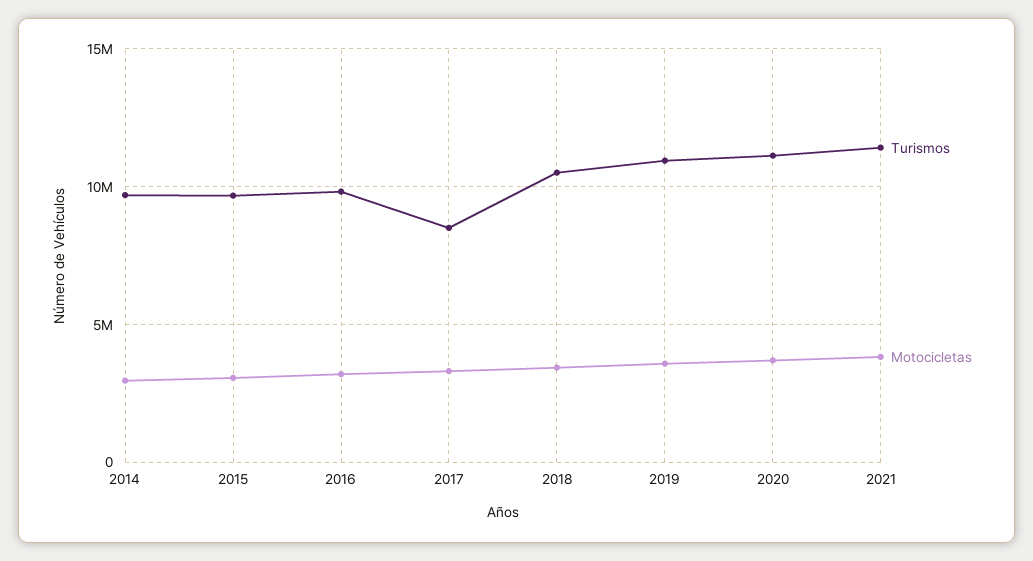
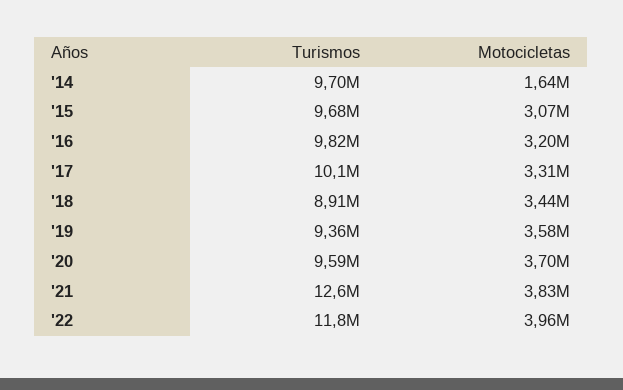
  {
    "Turismos": {
      "2014": 9700000,
      "2015": 9680000,
      "2016": 9820000,
-     "2017": 8500000,
+     "2017": 10100000,
-     "2018": 10500000,
+     "2018": 8910000,
-     "2019": 11000000,
+     "2019": 9360000,
-     "2020": 11000000,
+     "2020": 9590000,
-     "2021": 11500000
+     "2021": 12600000,
+     "'22": 11800000
    },
    "Motocicletas": {
-     "2014": 3000000,
+     "2014": 1640000,
      "2015": 3070000,
      "2016": 3200000,
      "2017": 3310000,
      "2018": 3440000,
      "2019": 3580000,
      "2020": 3700000,
-     "2021": 3830000
+     "2021": 3830000,
+     "'22": 3960000
    }
  }

